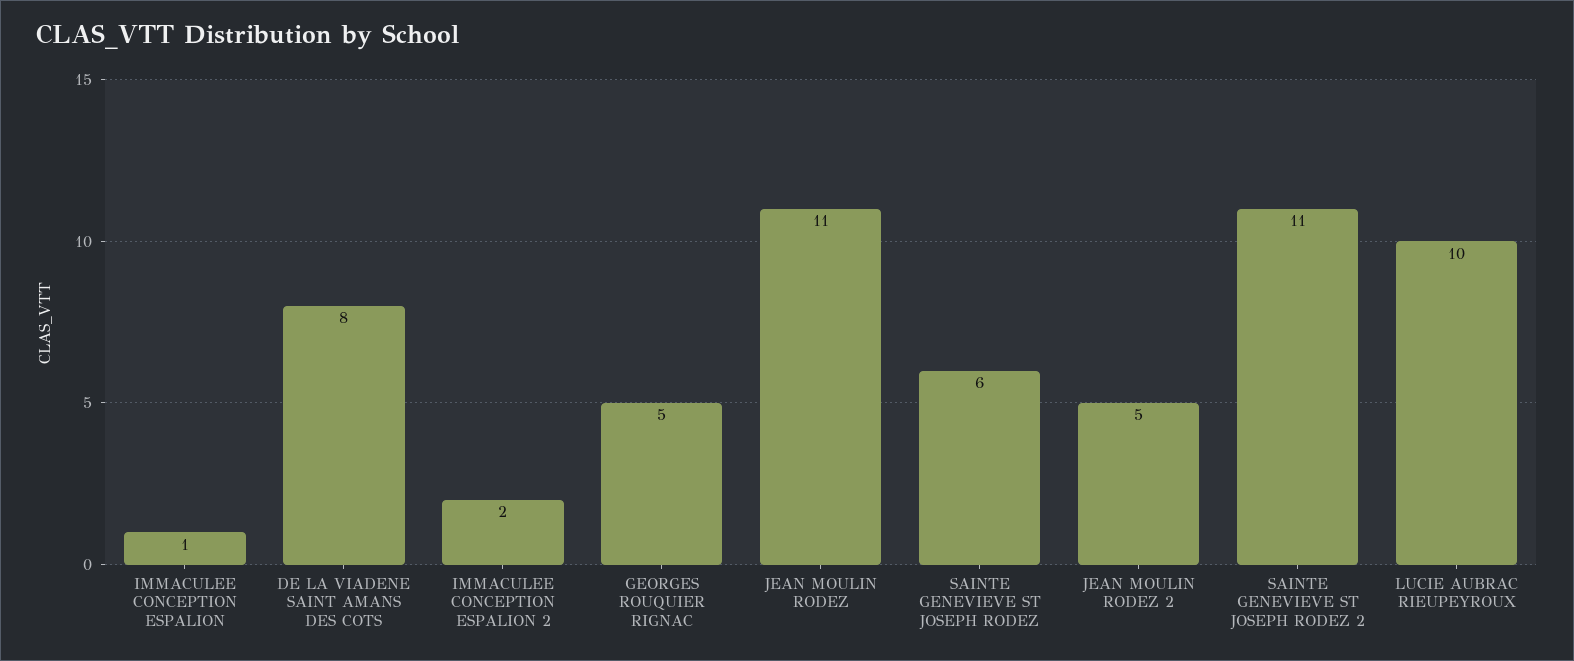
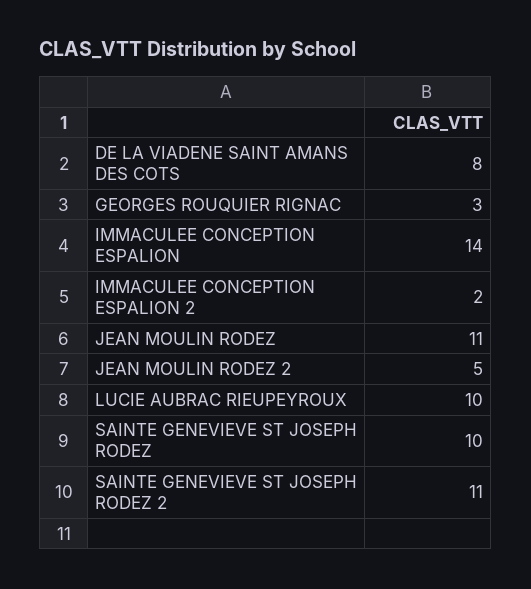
  {
-   "IMMACULEE CONCEPTION ESPALION": 1,
+   "IMMACULEE CONCEPTION ESPALION": 14,
    "DE LA VIADENE SAINT AMANS DES COTS": 8,
    "IMMACULEE CONCEPTION ESPALION 2": 2,
-   "GEORGES ROUQUIER RIGNAC": 5,
+   "GEORGES ROUQUIER RIGNAC": 3,
    "JEAN MOULIN RODEZ": 11,
-   "SAINTE GENEVIEVE ST JOSEPH RODEZ": 6,
+   "SAINTE GENEVIEVE ST JOSEPH RODEZ": 10,
    "JEAN MOULIN RODEZ 2": 5,
    "SAINTE GENEVIEVE ST JOSEPH RODEZ 2": 11,
    "LUCIE AUBRAC RIEUPEYROUX": 10
  }

